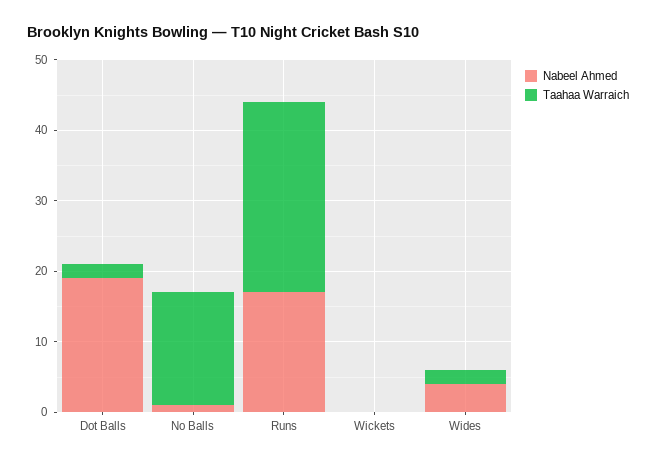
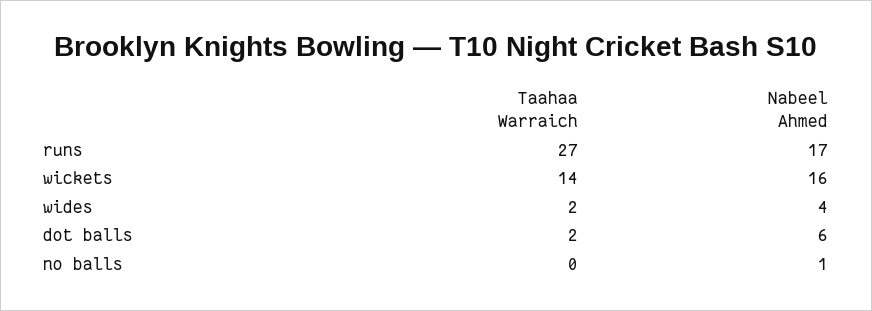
  {
    "Nabeel Ahmed": {
-     "Dot Balls": 20,
+     "Dot Balls": 6,
      "No Balls": 1,
      "Runs": 17,
-     "Wickets": 0,
+     "Wickets": 16,
      "Wides": 4
    },
    "Taahaa Warraich": {
      "Dot Balls": 2,
-     "No Balls": 15,
+     "No Balls": 0,
      "Runs": 27,
-     "Wickets": 0,
+     "Wickets": 14,
      "Wides": 2
    }
  }

